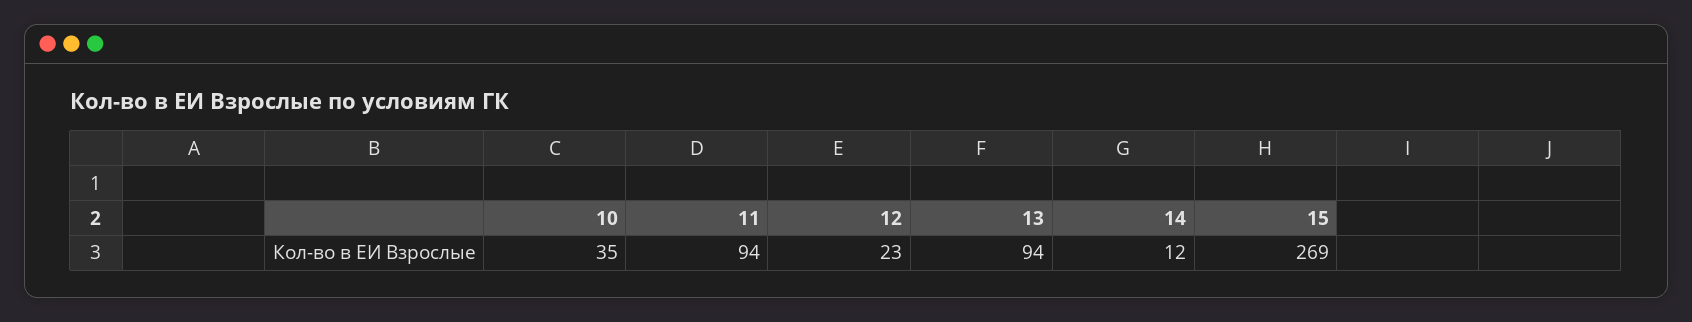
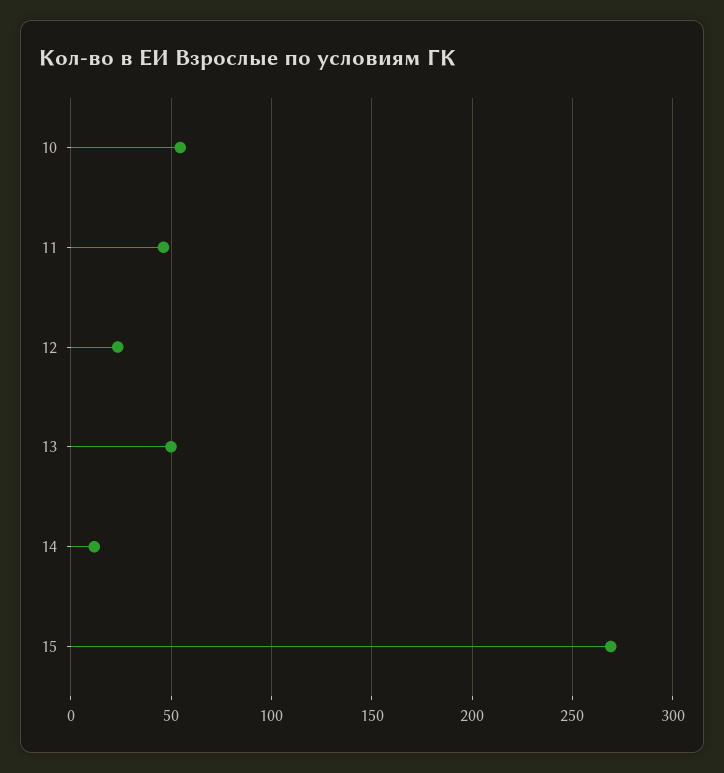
  {
-   "10": 35,
+   "10": 55,
-   "11": 94,
+   "11": 45,
    "12": 23,
-   "13": 94,
+   "13": 50,
    "14": 12,
    "15": 269
  }

